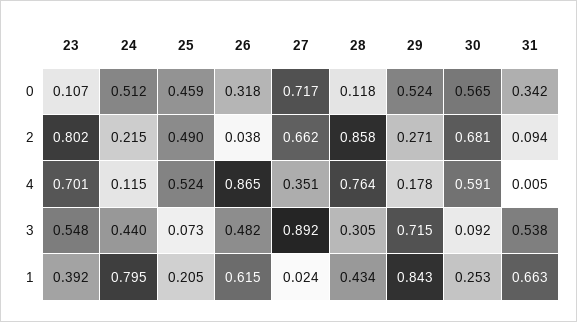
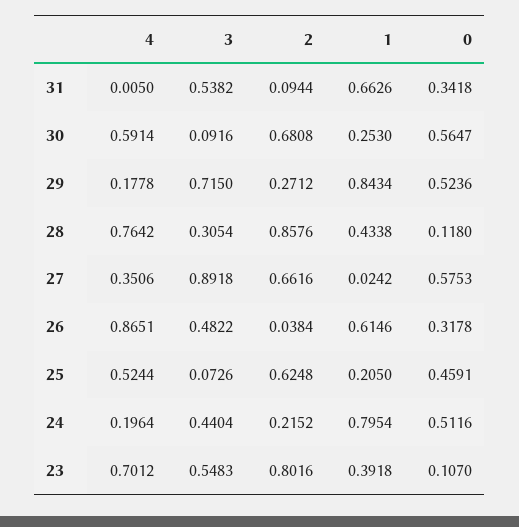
  {
    "23": {
      "0": 0.107,
      "2": 0.8016,
      "4": 0.7012,
      "3": 0.5483,
      "1": 0.3918
    },
    "24": {
      "0": 0.5116,
      "2": 0.2152,
-     "4": 0.115,
+     "4": 0.1964,
      "3": 0.4404,
      "1": 0.7954
    },
    "25": {
      "0": 0.4591,
-     "2": 0.49,
+     "2": 0.6248,
      "4": 0.5244,
      "3": 0.0726,
      "1": 0.205
    },
    "26": {
      "0": 0.3178,
      "2": 0.0384,
      "4": 0.8651,
      "3": 0.4822,
      "1": 0.6146
    },
    "27": {
-     "0": 0.717,
+     "0": 0.5753,
      "2": 0.6616,
      "4": 0.3506,
      "3": 0.8918,
      "1": 0.0242
    },
    "28": {
      "0": 0.118,
      "2": 0.8576,
      "4": 0.7642,
      "3": 0.3054,
      "1": 0.4338
    },
    "29": {
      "0": 0.5236,
      "2": 0.2712,
      "4": 0.1778,
      "3": 0.715,
      "1": 0.8434
    },
    "30": {
      "0": 0.5647,
      "2": 0.6808,
      "4": 0.5914,
      "3": 0.0916,
      "1": 0.253
    },
    "31": {
      "0": 0.3418,
      "2": 0.0944,
      "4": 0.005,
      "3": 0.5382,
      "1": 0.6626
    }
  }

